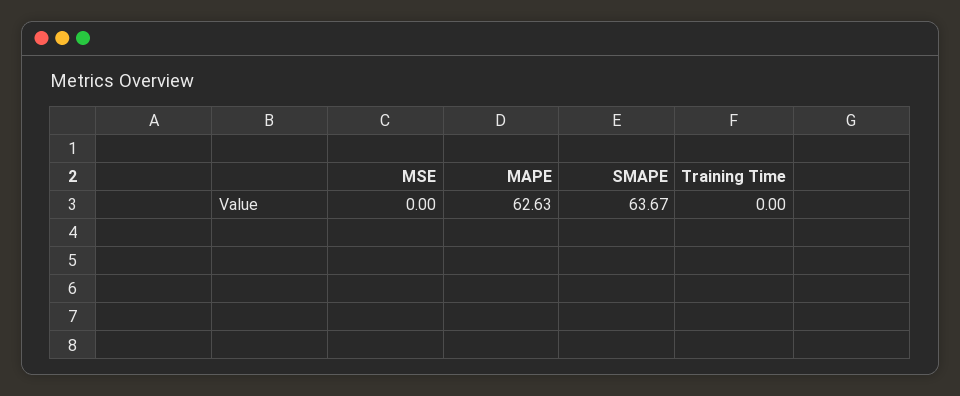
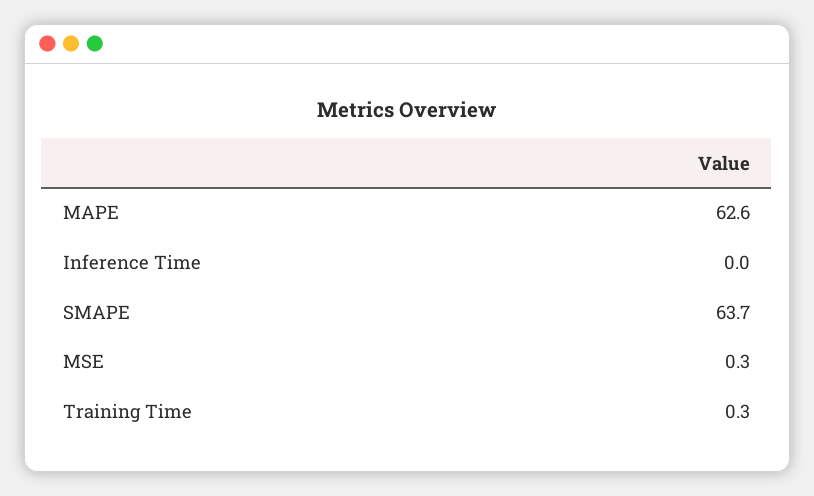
  {
-   "MSE": 0,
+   "MSE": 0.3,
    "MAPE": 62.63,
    "SMAPE": 63.67,
-   "Training Time": 0
+   "Training Time": 0.3,
+   "Inference Time": 0
  }

